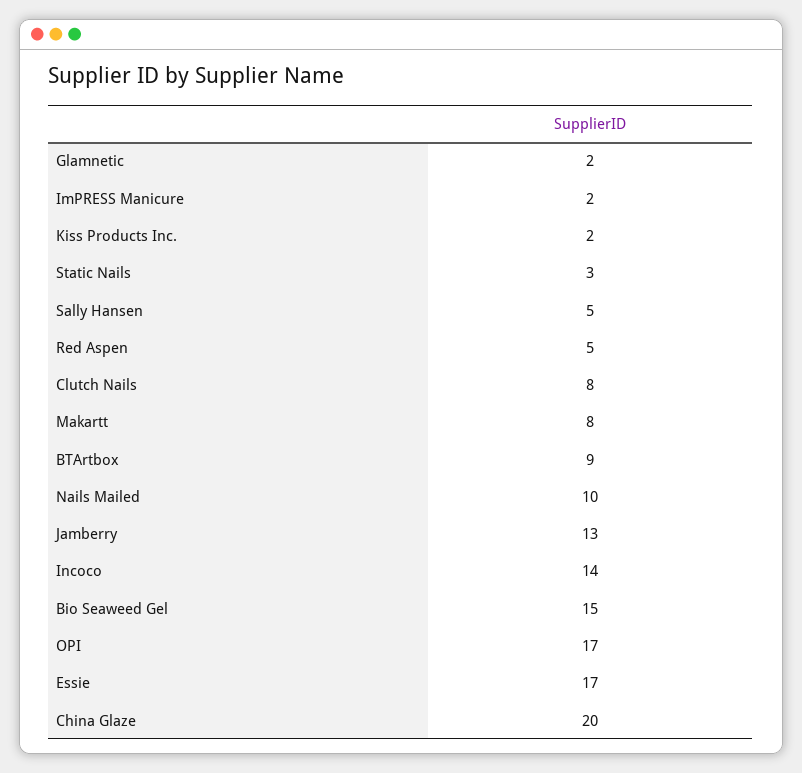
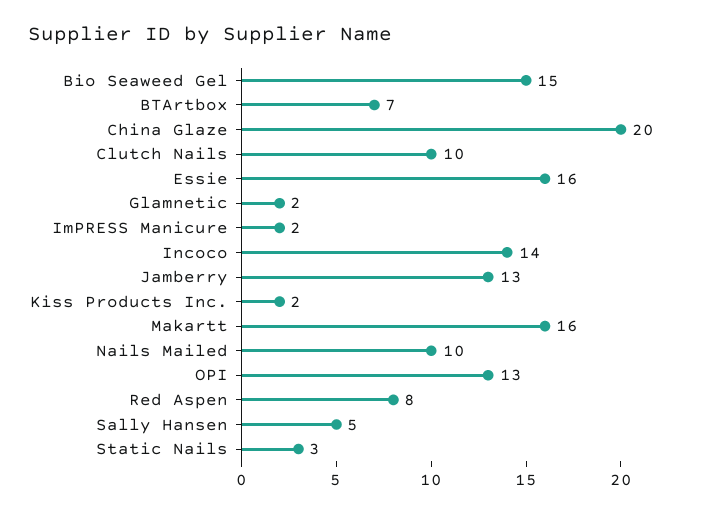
  {
    "Glamnetic": 2,
    "ImPRESS Manicure": 2,
    "Kiss Products Inc.": 2,
    "Static Nails": 3,
    "Sally Hansen": 5,
-   "Red Aspen": 5,
+   "Red Aspen": 8,
-   "Clutch Nails": 8,
+   "Clutch Nails": 10,
-   "Makartt": 8,
+   "Makartt": 16,
-   "BTArtbox": 9,
+   "BTArtbox": 7,
    "Nails Mailed": 10,
    "Jamberry": 13,
    "Incoco": 14,
    "Bio Seaweed Gel": 15,
-   "OPI": 17,
+   "OPI": 13,
-   "Essie": 17,
+   "Essie": 16,
    "China Glaze": 20
  }

